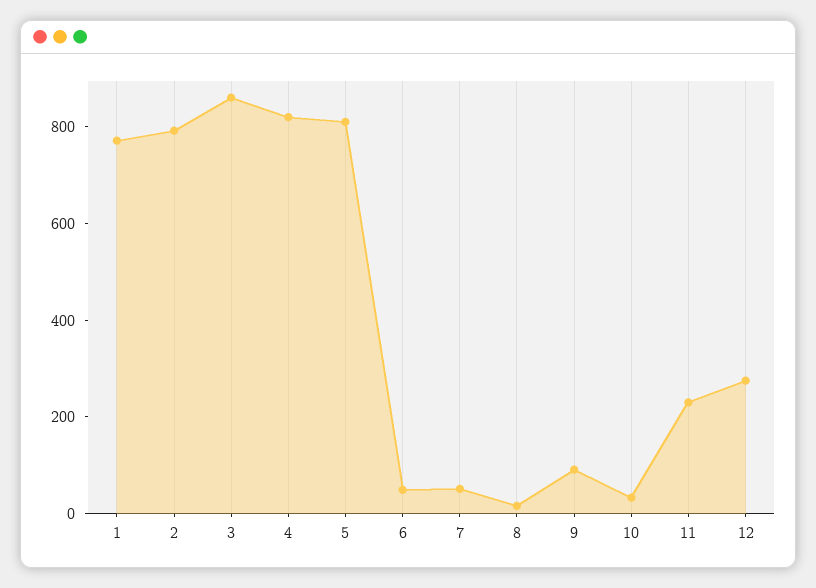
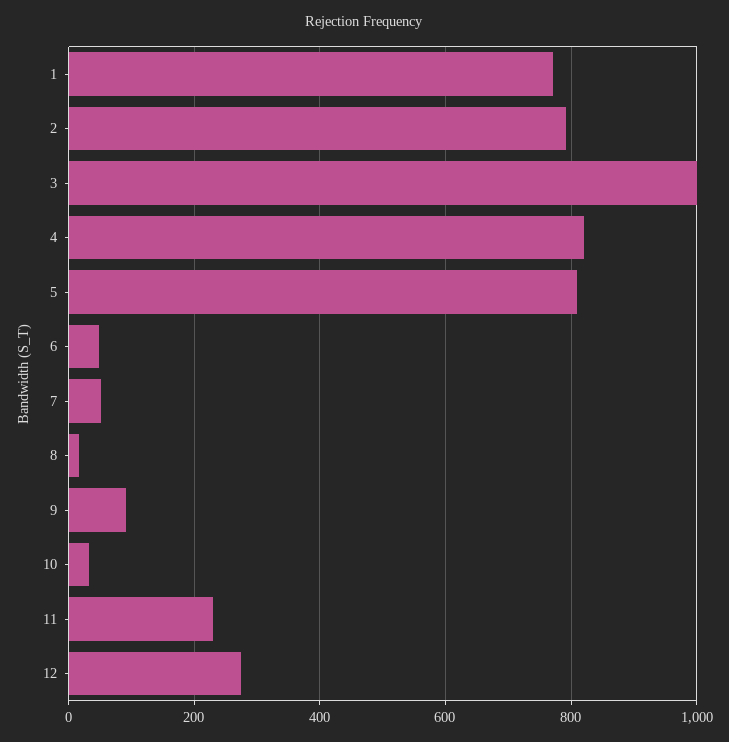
  {
    "1": 780,
    "2": 800,
-   "3": 850,
+   "3": 1000,
    "4": 820,
    "5": 820,
    "6": 40,
    "7": 60,
    "8": 20,
    "9": 100,
    "10": 40,
    "11": 240,
    "12": 280
  }

